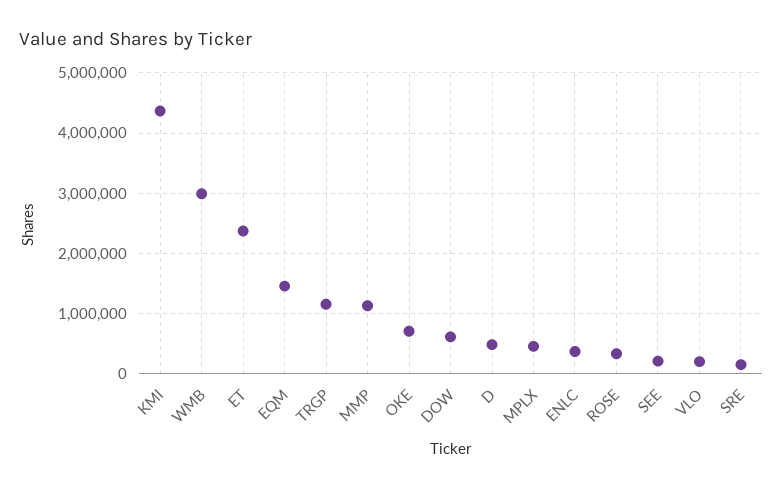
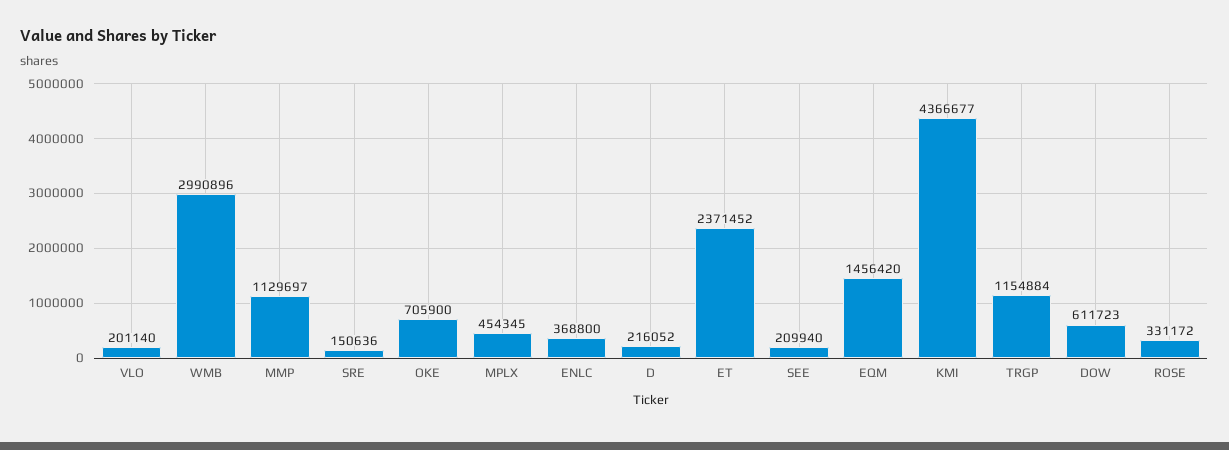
  {
    "KMI": 4366677,
    "WMB": 2990896,
    "ET": 2371452,
    "EQM": 1456420,
    "TRGP": 1154884,
    "MMP": 1129697,
    "OKE": 705900,
    "DOW": 611723,
-   "D": 500000,
+   "D": 216052,
    "MPLX": 454345,
    "ENLC": 368800,
    "ROSE": 331172,
    "SEE": 209940,
    "VLO": 201140,
    "SRE": 150636
  }

